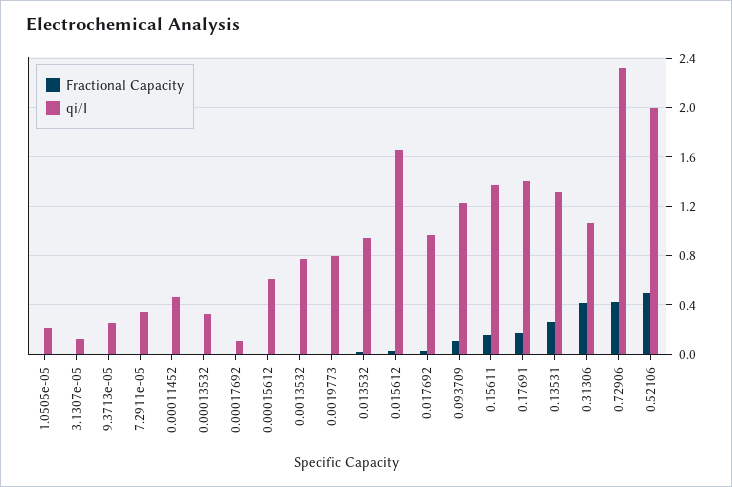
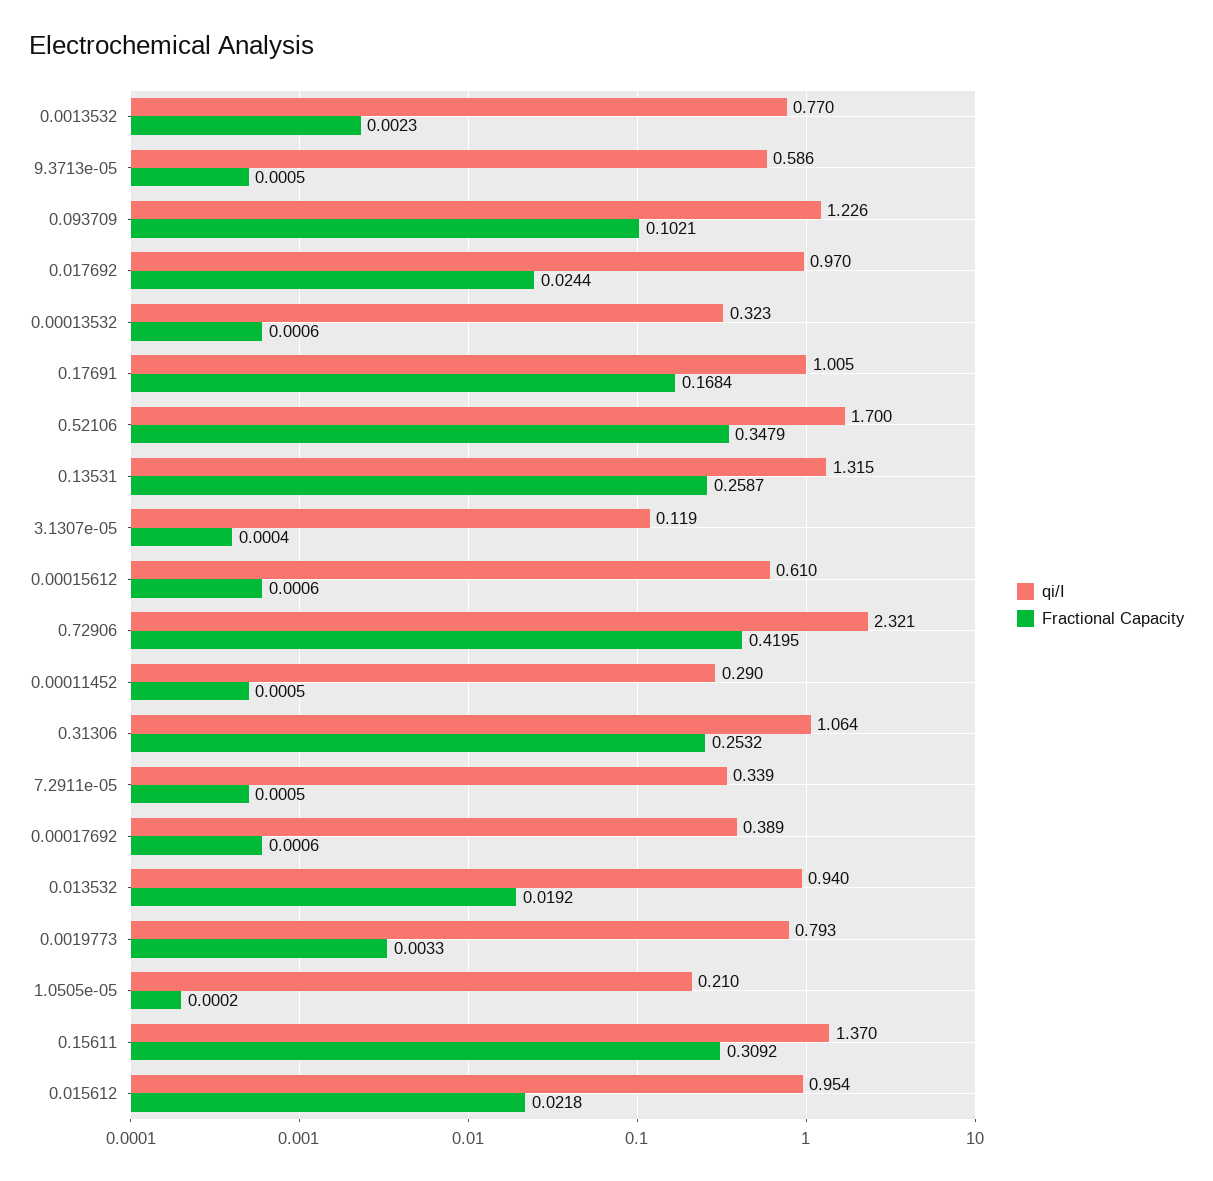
  {
    "Fractional Capacity": {
      "1.0505e-05": 0.0002,
      "3.1307e-05": 0.0004,
      "9.3713e-05": 0.0005,
      "7.2911e-05": 0.0005,
      "0.00011452": 0.0005,
      "0.00013532": 0.0006,
      "0.00017692": 0.0006,
      "0.00015612": 0.0006,
      "0.0013532": 0.0023,
      "0.0019773": 0.0033,
      "0.013532": 0.0192,
      "0.015612": 0.0218,
      "0.017692": 0.0244,
      "0.093709": 0.1021,
-     "0.15611": 0.15,
+     "0.15611": 0.3092,
      "0.17691": 0.1684,
      "0.13531": 0.2587,
-     "0.31306": 0.4,
+     "0.31306": 0.2532,
      "0.72906": 0.4195,
-     "0.52106": 0.5
+     "0.52106": 0.3479
    },
    "qi/I": {
      "1.0505e-05": 0.21,
      "3.1307e-05": 0.119,
-     "9.3713e-05": 0.25,
+     "9.3713e-05": 0.586,
      "7.2911e-05": 0.339,
-     "0.00011452": 0.45,
+     "0.00011452": 0.29,
      "0.00013532": 0.323,
-     "0.00017692": 0.1,
+     "0.00017692": 0.389,
      "0.00015612": 0.61,
      "0.0013532": 0.77,
      "0.0019773": 0.793,
      "0.013532": 0.94,
-     "0.015612": 1.65,
+     "0.015612": 0.954,
      "0.017692": 0.97,
      "0.093709": 1.226,
      "0.15611": 1.37,
-     "0.17691": 1.4,
+     "0.17691": 1.005,
      "0.13531": 1.315,
      "0.31306": 1.064,
      "0.72906": 2.321,
-     "0.52106": 2
+     "0.52106": 1.7
    }
  }

